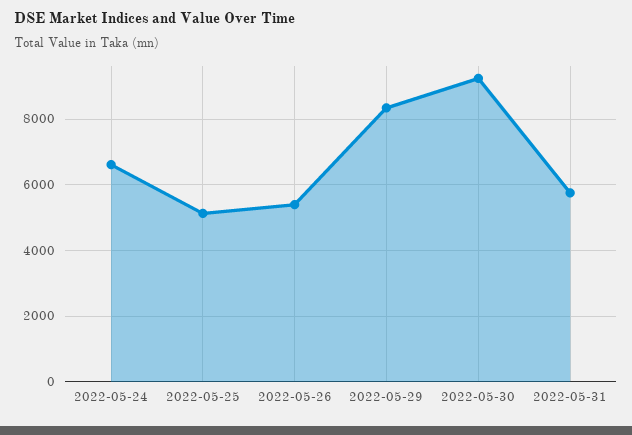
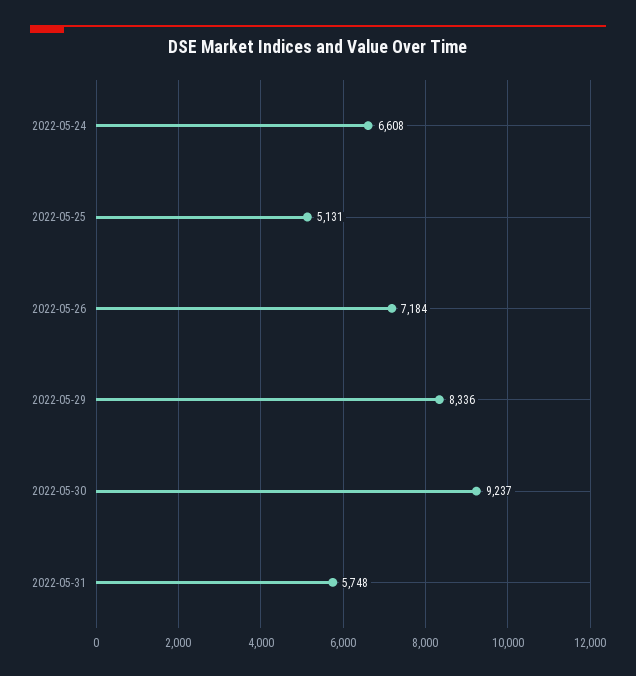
  {
    "2022-05-24": 6608,
    "2022-05-25": 5131,
-   "2022-05-26": 5400,
+   "2022-05-26": 7184,
    "2022-05-29": 8336,
    "2022-05-30": 9237,
    "2022-05-31": 5748
  }

